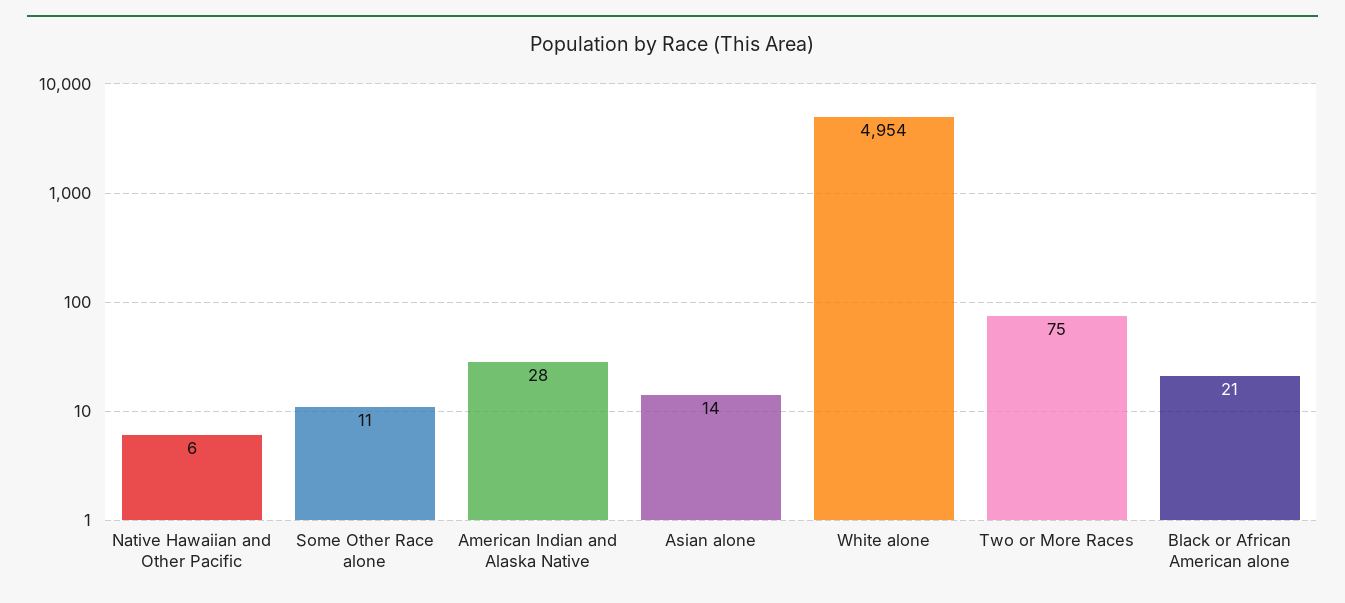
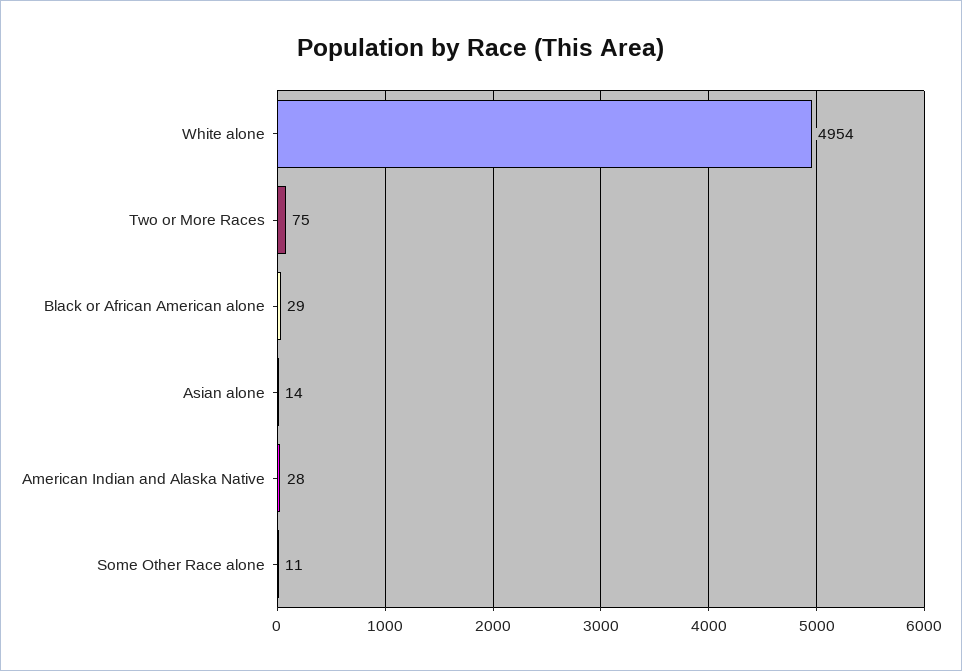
  {
-   "Native Hawaiian and Other Pacific": 6,
    "Some Other Race alone": 11,
    "American Indian and Alaska Native": 28,
    "Asian alone": 14,
    "White alone": 4954,
    "Two or More Races": 75,
-   "Black or African American alone": 21
+   "Black or African American alone": 29
  }

